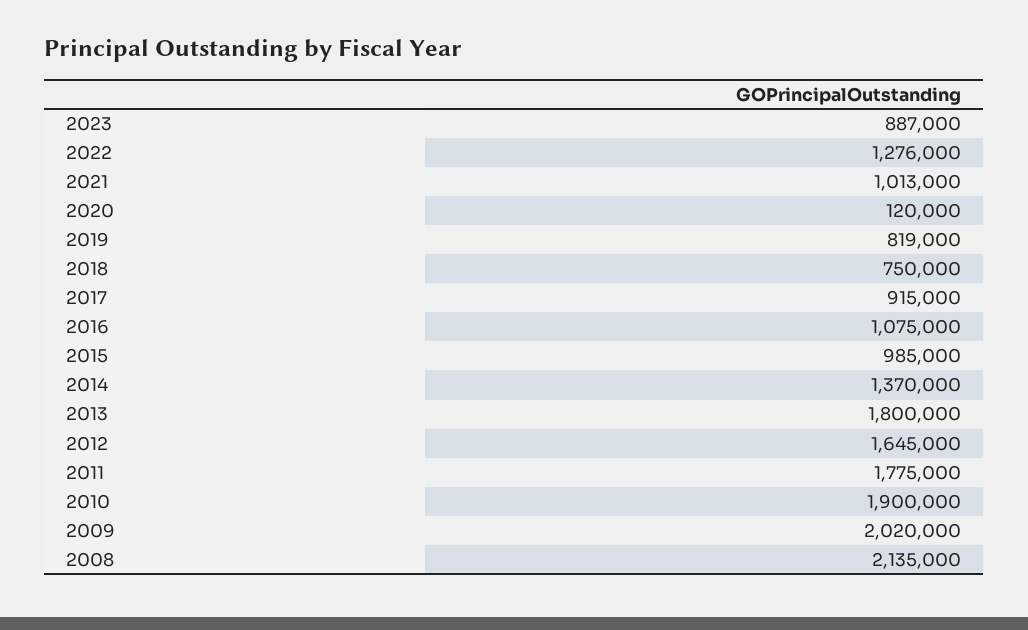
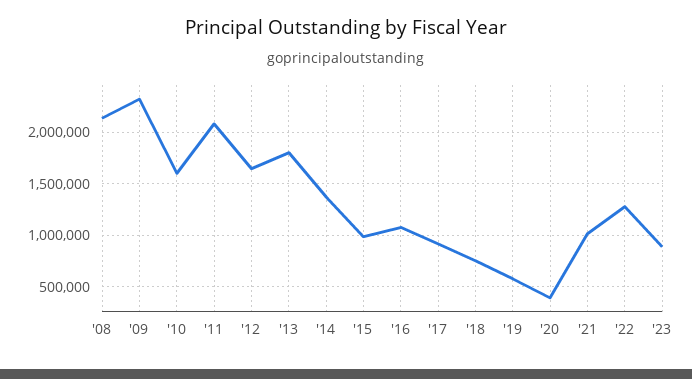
  {
    "2023": 887000,
    "2022": 1276000,
    "2021": 1013000,
-   "2020": 120000,
+   "2020": 400000,
-   "2019": 819000,
+   "2019": 600000,
    "2018": 750000,
    "2017": 915000,
    "2016": 1075000,
    "2015": 985000,
    "2014": 1370000,
    "2013": 1800000,
    "2012": 1645000,
-   "2011": 1775000,
+   "2011": 2100000,
-   "2010": 1900000,
+   "2010": 1600000,
-   "2009": 2020000,
+   "2009": 2300000,
    "2008": 2135000
  }

